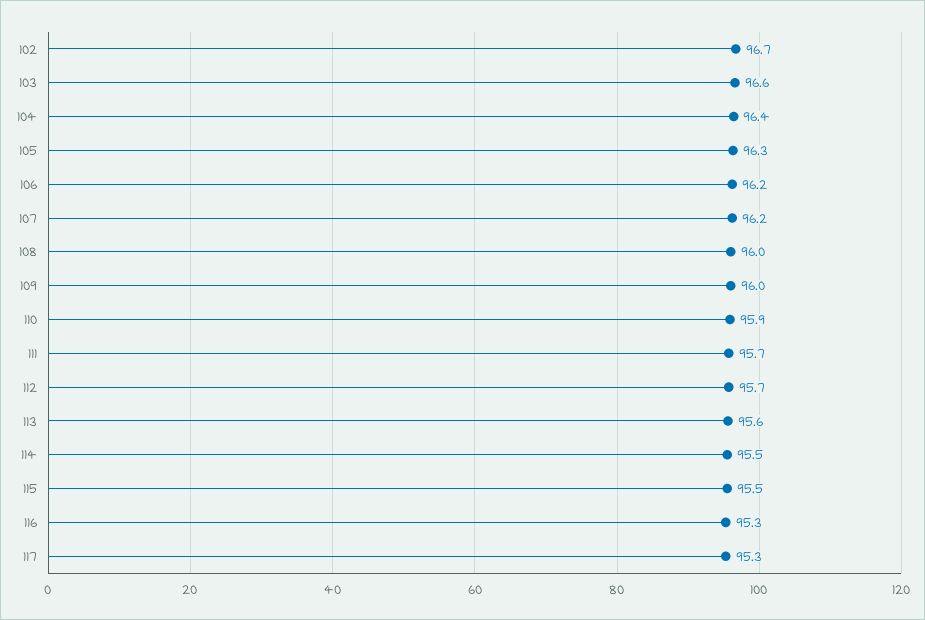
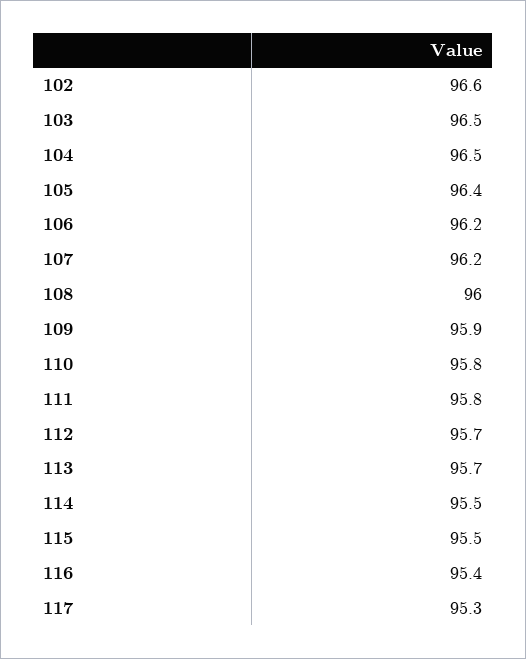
  {
-   "102": 96.7,
+   "102": 96.6,
-   "103": 96.6,
+   "103": 96.5,
-   "104": 96.4,
+   "104": 96.5,
-   "105": 96.3,
+   "105": 96.4,
    "106": 96.2,
    "107": 96.2,
    "108": 96,
-   "109": 96,
+   "109": 95.9,
-   "110": 95.9,
+   "110": 95.8,
-   "111": 95.7,
+   "111": 95.8,
    "112": 95.7,
-   "113": 95.6,
+   "113": 95.7,
    "114": 95.5,
    "115": 95.5,
-   "116": 95.3,
+   "116": 95.4,
    "117": 95.3
  }

